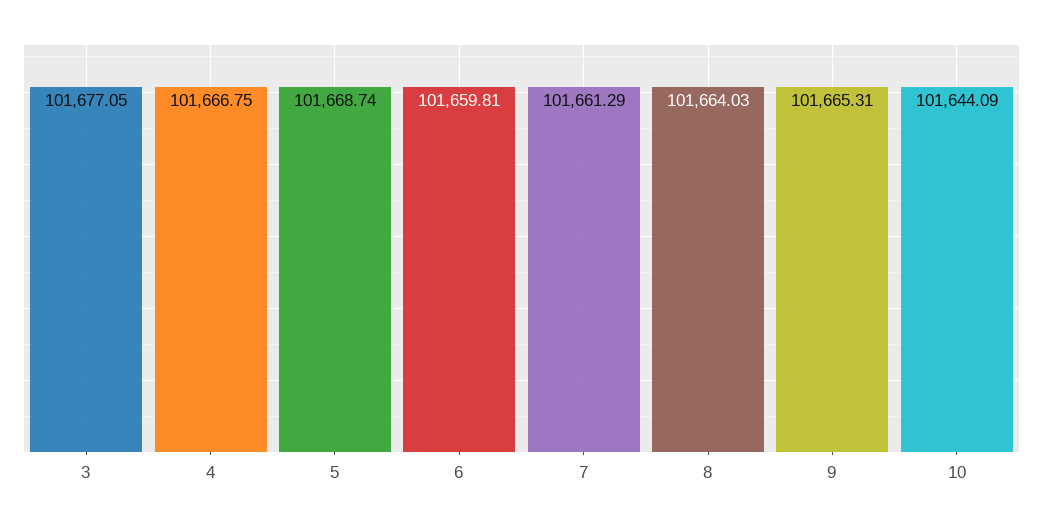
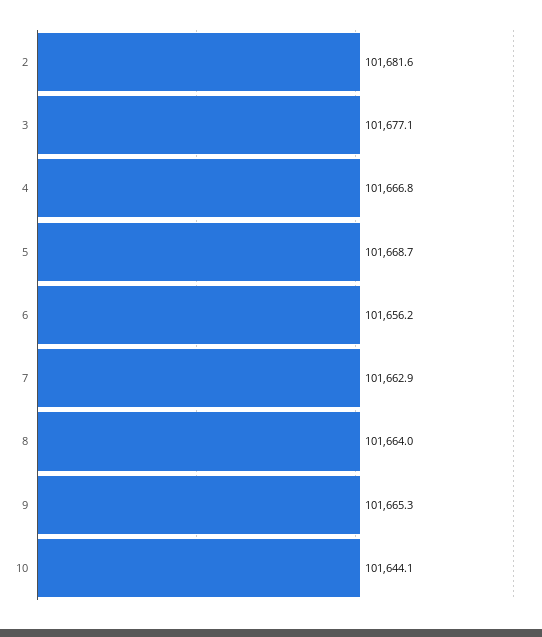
  {
    "3": 101677.05,
    "4": 101666.75,
    "5": 101668.74,
-   "6": 101659.81,
+   "6": 101656.2,
-   "7": 101661.29,
+   "7": 101662.9,
    "8": 101664.03,
    "9": 101665.31,
-   "10": 101644.09
+   "10": 101644.09,
+   "2": 101681.6
  }

